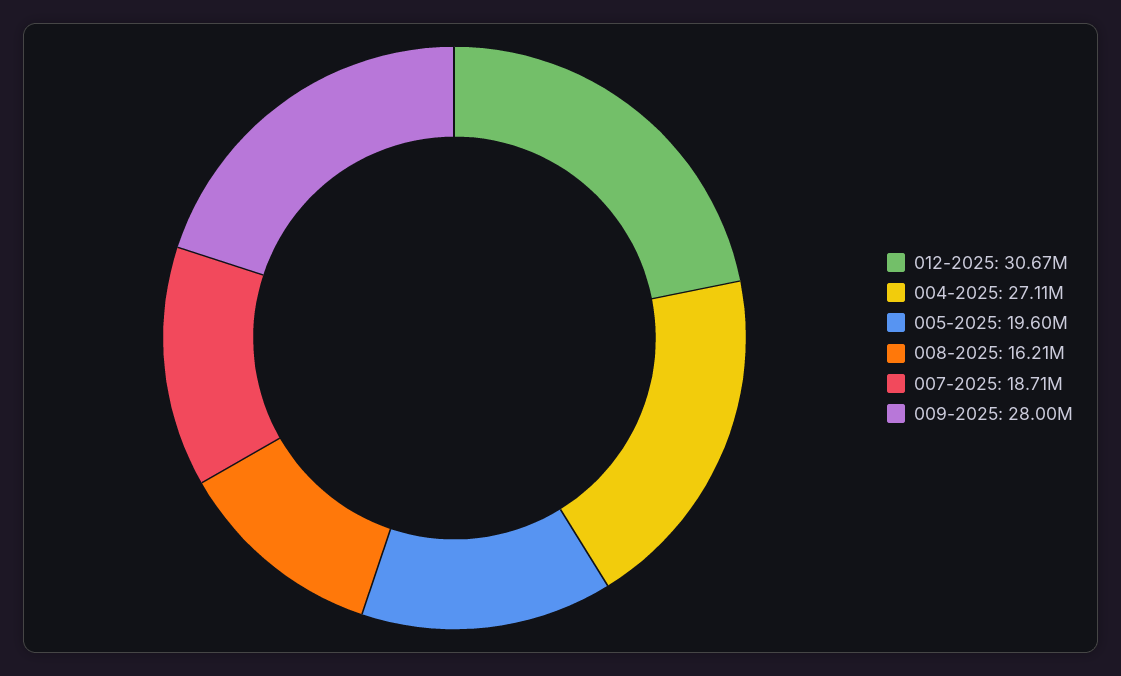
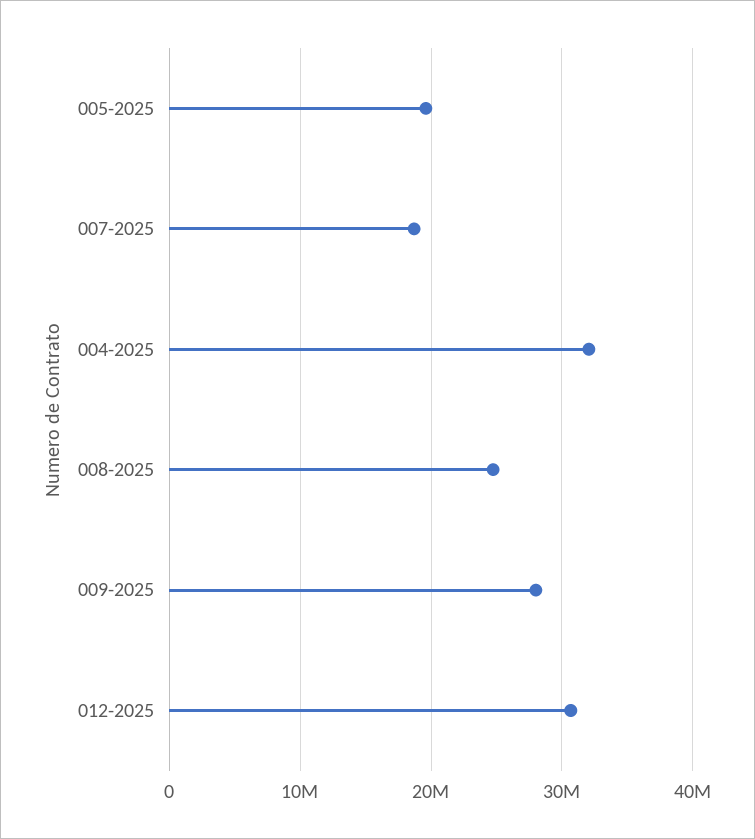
  {
    "012-2025": 30670000,
-   "004-2025": 27110000,
+   "004-2025": 32000000,
    "005-2025": 19600000,
-   "008-2025": 16210000,
+   "008-2025": 25000000,
    "007-2025": 18710000,
    "009-2025": 28000000
  }

